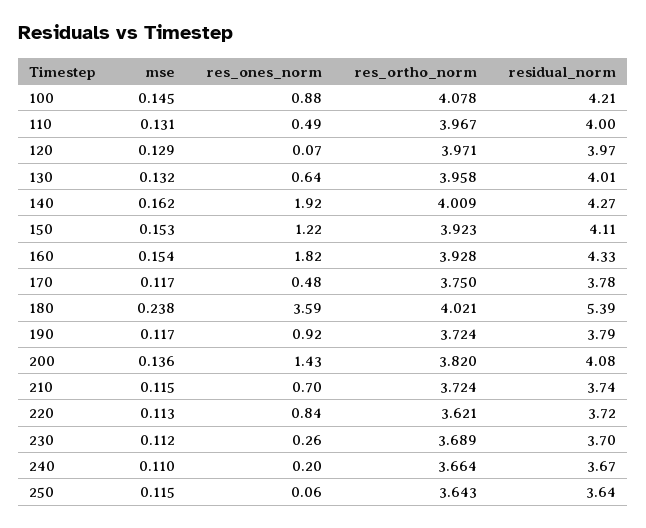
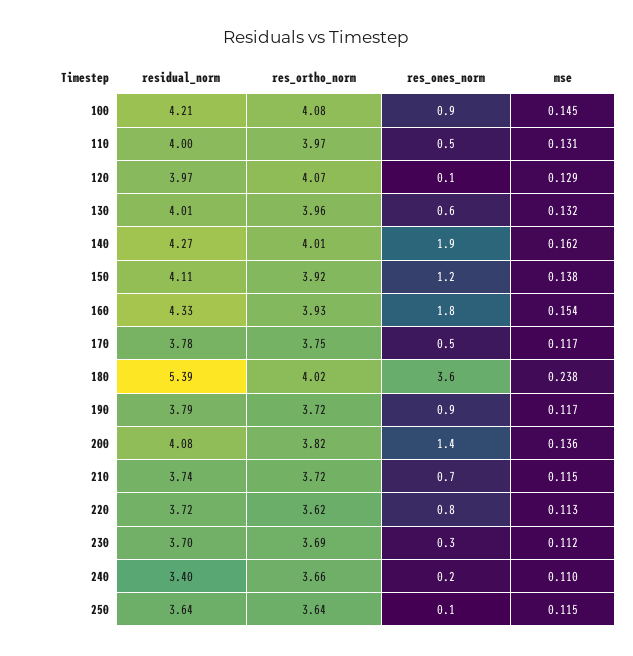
  {
    "mse": {
      "100": 0.145,
      "110": 0.131,
      "120": 0.129,
      "130": 0.132,
      "140": 0.162,
-     "150": 0.153,
+     "150": 0.138,
      "160": 0.154,
      "170": 0.117,
      "180": 0.238,
      "190": 0.117,
      "200": 0.136,
      "210": 0.115,
      "220": 0.113,
      "230": 0.112,
      "240": 0.11,
      "250": 0.115
    },
    "res_ones_norm": {
      "100": 0.88,
      "110": 0.49,
      "120": 0.07,
      "130": 0.64,
      "140": 1.92,
      "150": 1.22,
      "160": 1.82,
      "170": 0.48,
      "180": 3.59,
      "190": 0.92,
      "200": 1.43,
      "210": 0.7,
      "220": 0.84,
      "230": 0.26,
      "240": 0.2,
      "250": 0.06
    },
    "res_ortho_norm": {
      "100": 4.078,
      "110": 3.967,
-     "120": 3.971,
+     "120": 4.07,
      "130": 3.958,
      "140": 4.009,
      "150": 3.923,
      "160": 3.928,
      "170": 3.75,
      "180": 4.021,
      "190": 3.724,
      "200": 3.82,
      "210": 3.724,
      "220": 3.621,
      "230": 3.689,
      "240": 3.664,
      "250": 3.643
    },
    "residual_norm": {
      "100": 4.21,
      "110": 4,
      "120": 3.97,
      "130": 4.01,
      "140": 4.27,
      "150": 4.11,
      "160": 4.33,
      "170": 3.78,
      "180": 5.39,
      "190": 3.79,
      "200": 4.08,
      "210": 3.74,
      "220": 3.72,
      "230": 3.7,
-     "240": 3.67,
+     "240": 3.4,
      "250": 3.64
    }
  }

